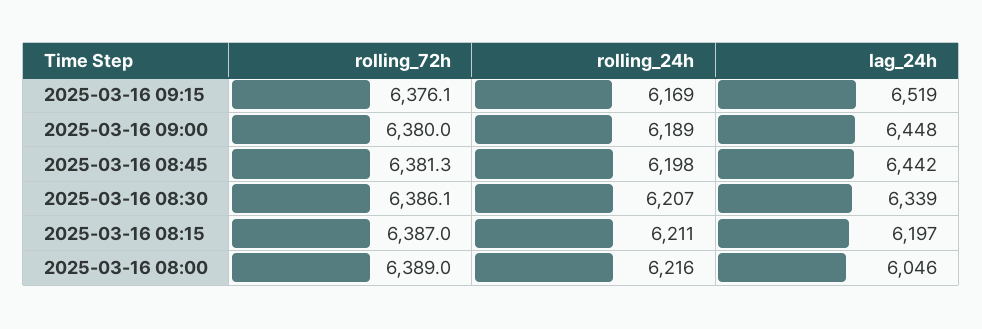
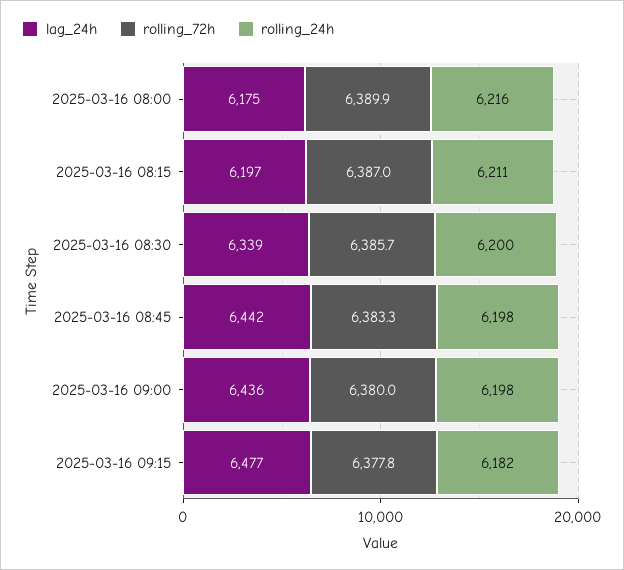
  {
    "rolling_72h": {
-     "2025-03-16 09:15": 6376.1,
+     "2025-03-16 09:15": 6377.8,
      "2025-03-16 09:00": 6380,
-     "2025-03-16 08:45": 6381.3,
+     "2025-03-16 08:45": 6383.3,
-     "2025-03-16 08:30": 6386.1,
+     "2025-03-16 08:30": 6385.7,
      "2025-03-16 08:15": 6387,
-     "2025-03-16 08:00": 6389
+     "2025-03-16 08:00": 6389.9
    },
    "rolling_24h": {
-     "2025-03-16 09:15": 6169,
+     "2025-03-16 09:15": 6182,
-     "2025-03-16 09:00": 6189,
+     "2025-03-16 09:00": 6198,
      "2025-03-16 08:45": 6198,
-     "2025-03-16 08:30": 6207,
+     "2025-03-16 08:30": 6200,
      "2025-03-16 08:15": 6211,
      "2025-03-16 08:00": 6216
    },
    "lag_24h": {
-     "2025-03-16 09:15": 6519,
+     "2025-03-16 09:15": 6477,
-     "2025-03-16 09:00": 6448,
+     "2025-03-16 09:00": 6436,
      "2025-03-16 08:45": 6442,
      "2025-03-16 08:30": 6339,
      "2025-03-16 08:15": 6197,
-     "2025-03-16 08:00": 6046
+     "2025-03-16 08:00": 6175
    }
  }

